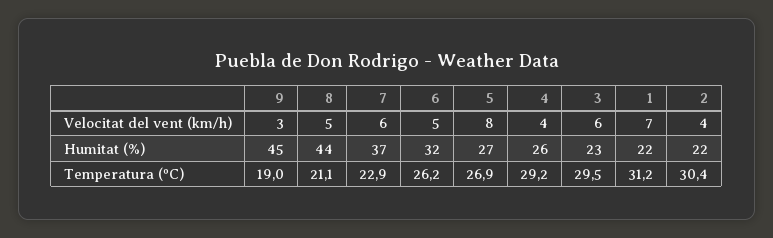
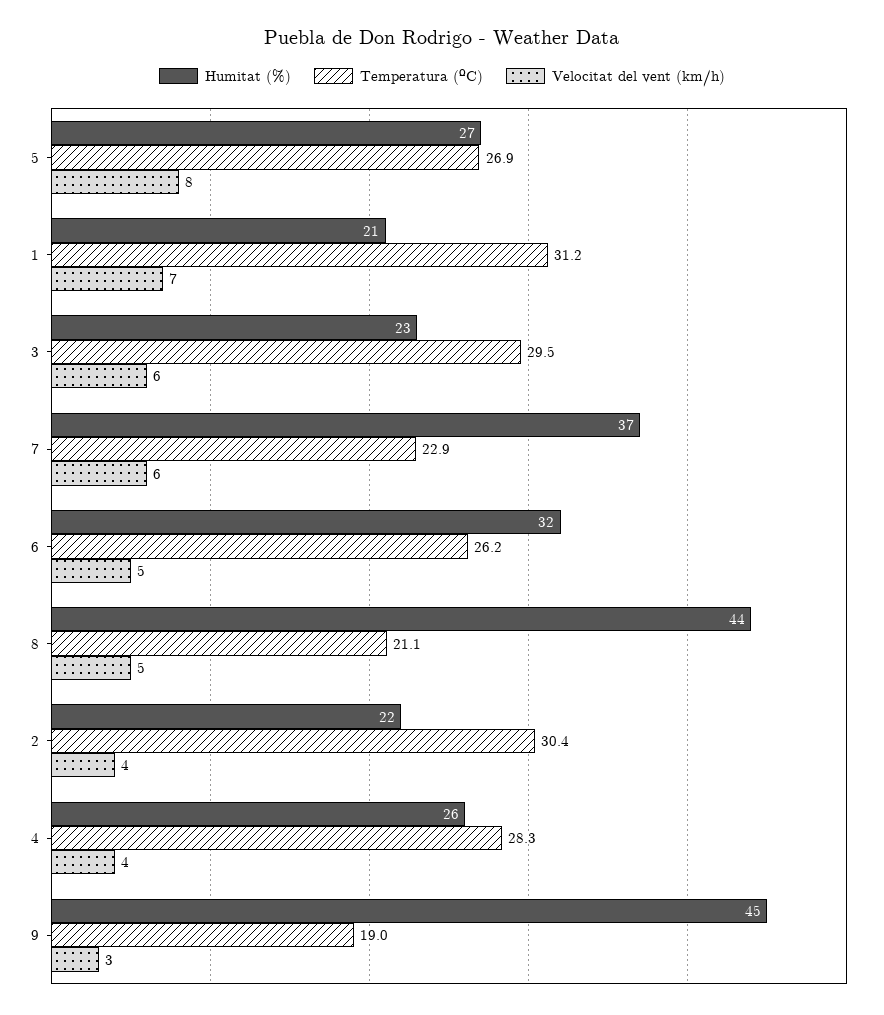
  {
    "Velocitat del vent (km/h)": {
      "9": 3,
      "8": 5,
      "7": 6,
      "6": 5,
      "5": 8,
      "4": 4,
      "3": 6,
      "1": 7,
      "2": 4
    },
    "Humitat (%)": {
      "9": 45,
      "8": 44,
      "7": 37,
      "6": 32,
      "5": 27,
      "4": 26,
      "3": 23,
-     "1": 22,
+     "1": 21,
      "2": 22
    },
    "Temperatura (ºC)": {
      "9": 19,
      "8": 21.1,
      "7": 22.9,
      "6": 26.2,
      "5": 26.9,
-     "4": 29.2,
+     "4": 28.3,
      "3": 29.5,
      "1": 31.2,
      "2": 30.4
    }
  }

